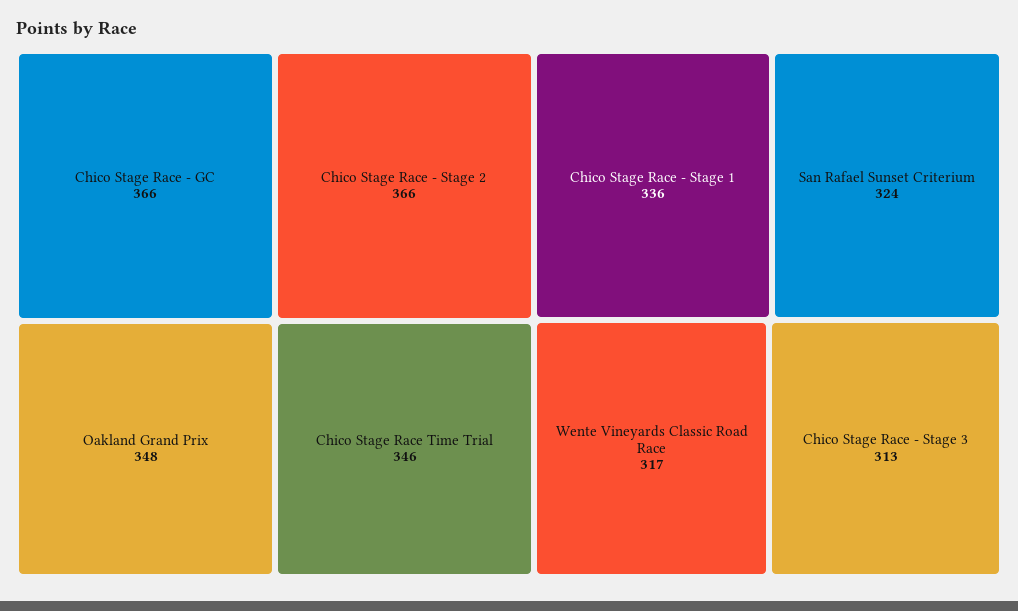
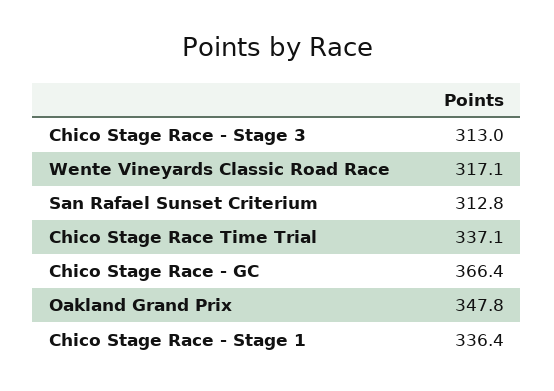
  {
    "Chico Stage Race - GC": 366.4,
-   "Chico Stage Race - Stage 2": 366,
    "Oakland Grand Prix": 347.8,
-   "Chico Stage Race Time Trial": 346,
+   "Chico Stage Race Time Trial": 337.1,
    "Chico Stage Race - Stage 1": 336.4,
-   "San Rafael Sunset Criterium": 324,
+   "San Rafael Sunset Criterium": 312.8,
    "Wente Vineyards Classic Road Race": 317.1,
    "Chico Stage Race - Stage 3": 313
  }

